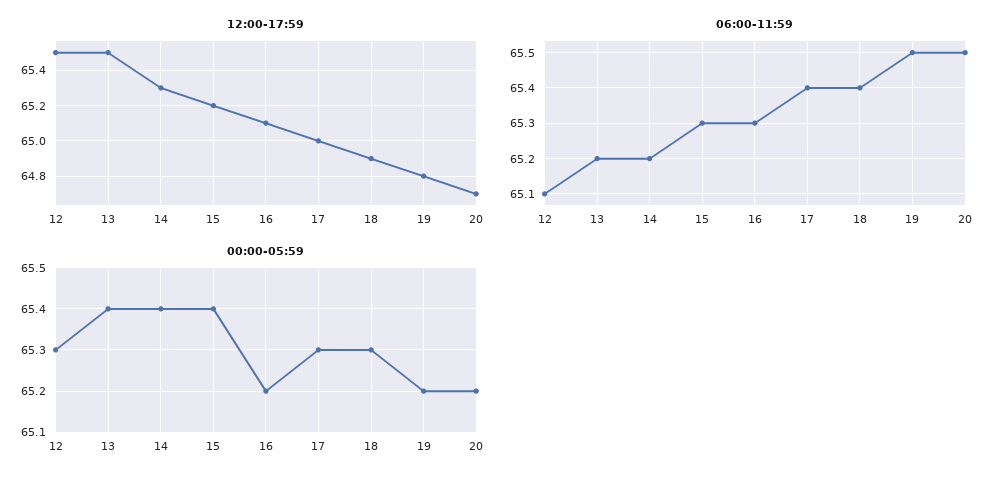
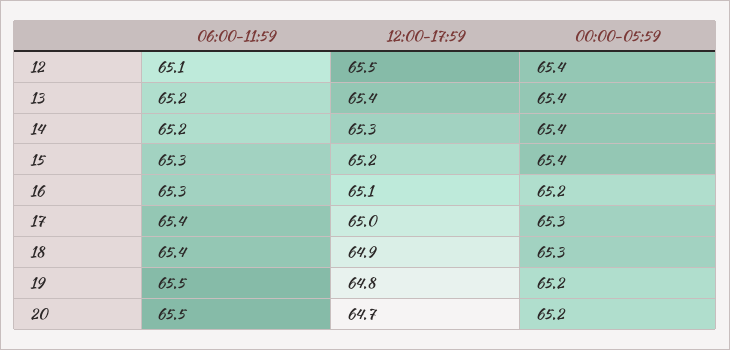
  {
    "12:00-17:59": {
      "12": 65.5,
-     "13": 65.5,
+     "13": 65.4,
      "14": 65.3,
      "15": 65.2,
      "16": 65.1,
      "17": 65,
      "18": 64.9,
      "19": 64.8,
      "20": 64.7
    },
    "06:00-11:59": {
      "12": 65.1,
      "13": 65.2,
      "14": 65.2,
      "15": 65.3,
      "16": 65.3,
      "17": 65.4,
      "18": 65.4,
      "19": 65.5,
      "20": 65.5
    },
    "00:00-05:59": {
-     "12": 65.3,
+     "12": 65.4,
      "13": 65.4,
      "14": 65.4,
      "15": 65.4,
      "16": 65.2,
      "17": 65.3,
      "18": 65.3,
      "19": 65.2,
      "20": 65.2
    }
  }

